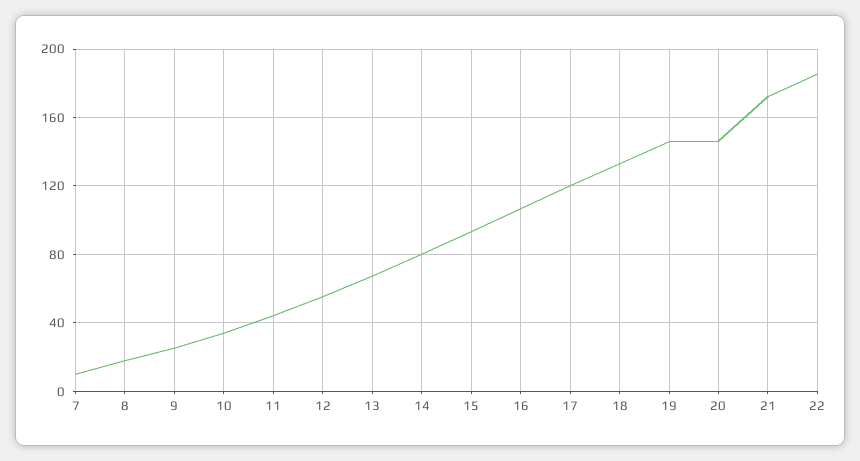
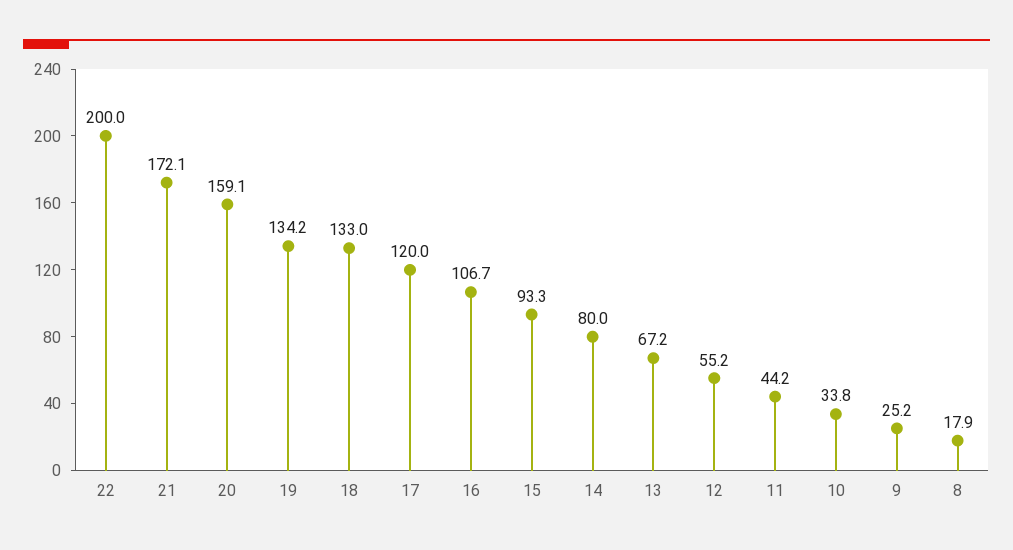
  {
-   "7": 10,
    "8": 17.9,
    "9": 25.2,
    "10": 33.8,
    "11": 44.2,
    "12": 55.2,
    "13": 67.2,
    "14": 80,
    "15": 93.3,
    "16": 106.7,
    "17": 120,
    "18": 133,
-   "19": 145,
+   "19": 134.2,
-   "20": 145,
+   "20": 159.1,
    "21": 172.1,
-   "22": 185
+   "22": 200
  }

